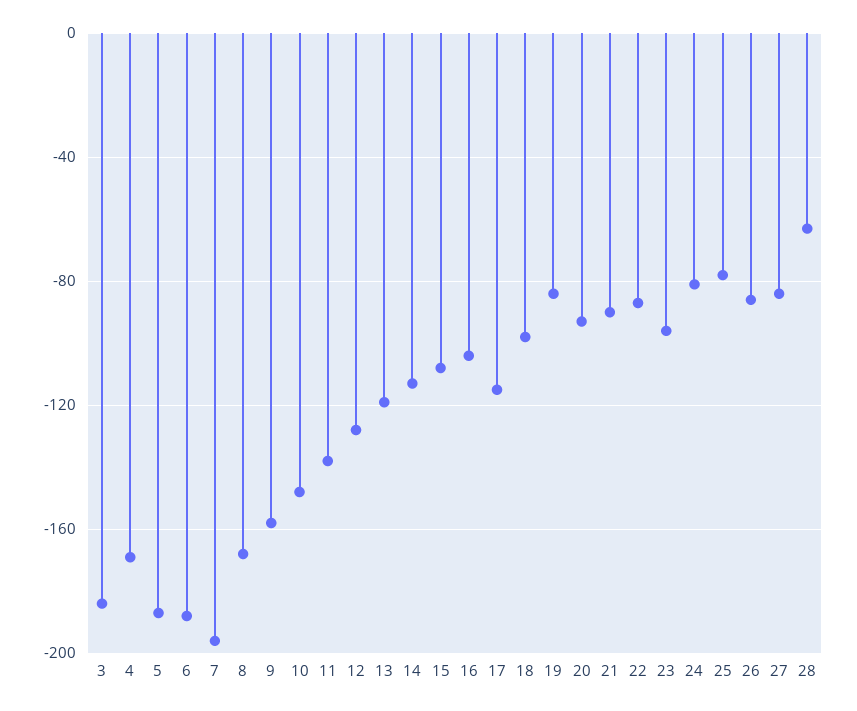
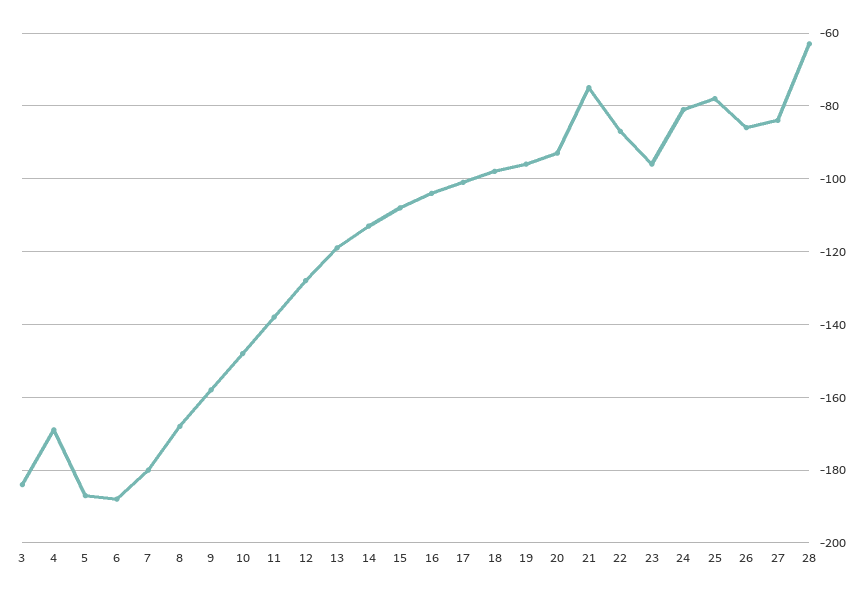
  {
    "3": -185,
    "4": -170,
    "5": -185,
    "6": -190,
-   "7": -195,
+   "7": -180,
    "8": -170,
    "9": -160,
    "10": -150,
    "11": -140,
    "12": -130,
    "13": -120,
    "14": -115,
    "15": -110,
    "16": -105,
-   "17": -115,
+   "17": -100,
    "18": -100,
-   "19": -85,
+   "19": -95,
    "20": -95,
-   "21": -90,
+   "21": -75,
    "22": -85,
    "23": -95,
    "24": -80,
    "25": -80,
    "26": -85,
    "27": -85,
    "28": -65
  }

